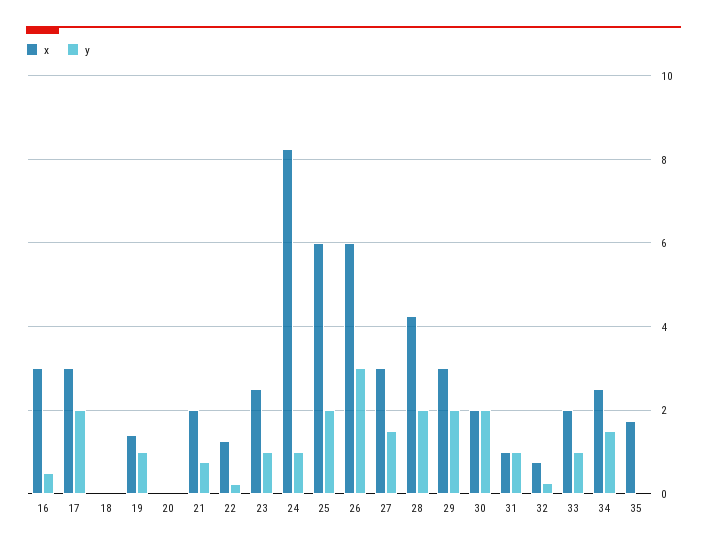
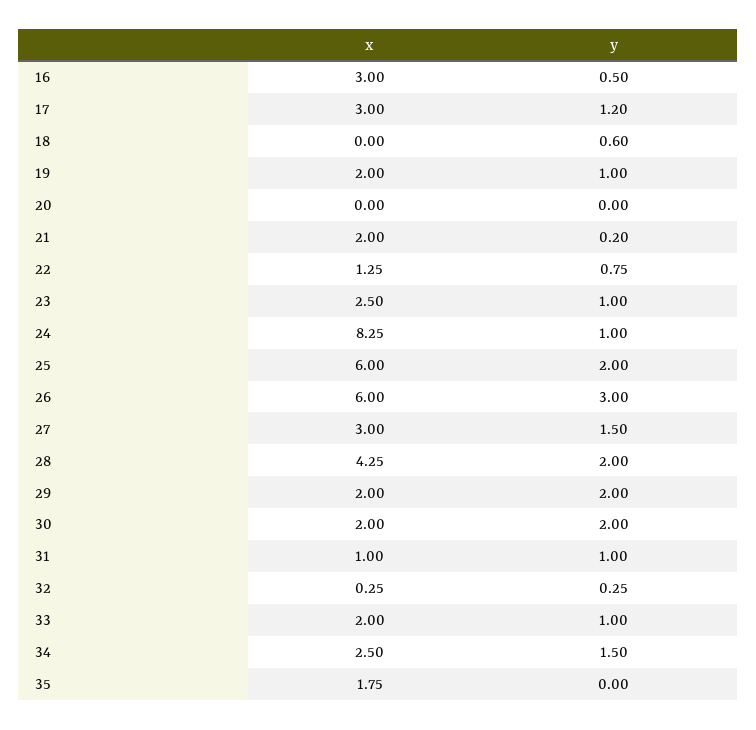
  {
    "x": {
      "16": 3,
      "17": 3,
      "18": 0,
-     "19": 1.4,
+     "19": 2,
      "20": 0,
      "21": 2,
      "22": 1.25,
      "23": 2.5,
      "24": 8.25,
      "25": 6,
      "26": 6,
      "27": 3,
      "28": 4.25,
-     "29": 3,
+     "29": 2,
      "30": 2,
      "31": 1,
-     "32": 0.8,
+     "32": 0.25,
      "33": 2,
      "34": 2.5,
      "35": 1.75
    },
    "y": {
      "16": 0.5,
-     "17": 2,
+     "17": 1.2,
-     "18": 0,
+     "18": 0.6,
      "19": 1,
      "20": 0,
-     "21": 0.8,
+     "21": 0.2,
-     "22": 0.2,
+     "22": 0.75,
      "23": 1,
      "24": 1,
      "25": 2,
      "26": 3,
      "27": 1.5,
      "28": 2,
      "29": 2,
      "30": 2,
      "31": 1,
      "32": 0.25,
      "33": 1,
      "34": 1.5,
      "35": 0
    }
  }

